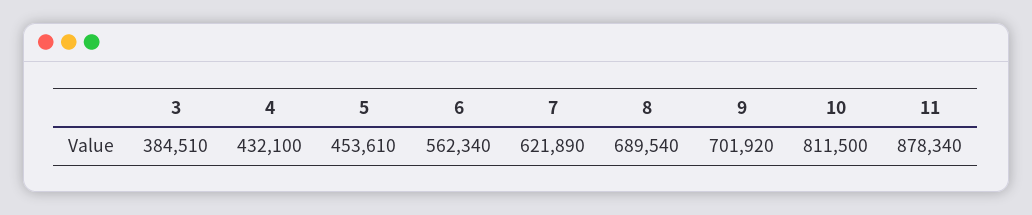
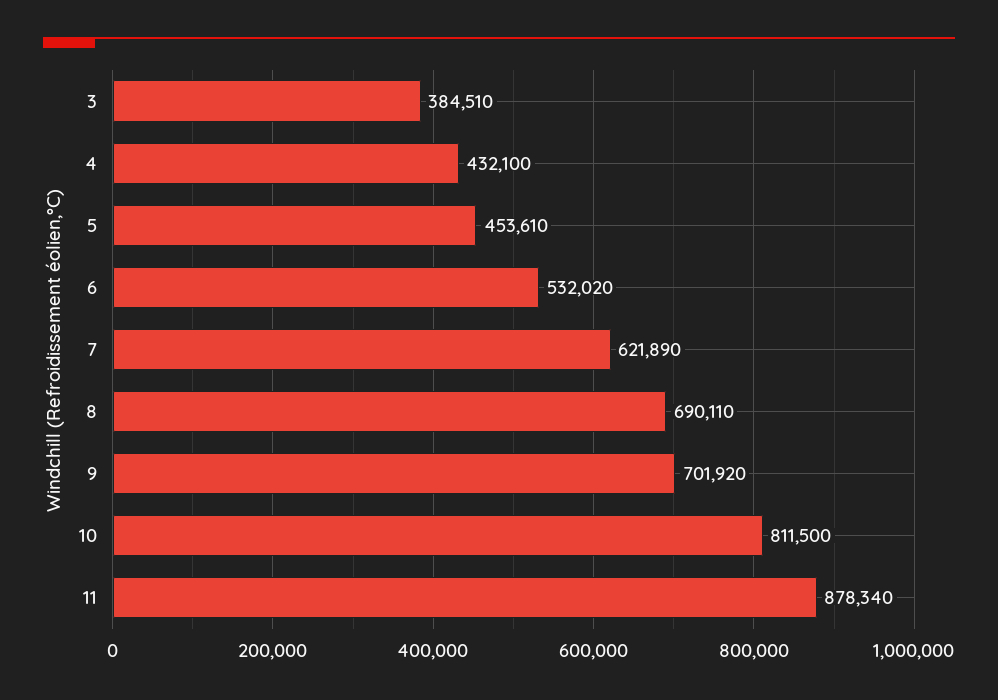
  {
    "3": 384510,
    "4": 432100,
    "5": 453610,
-   "6": 562340,
+   "6": 532020,
    "7": 621890,
-   "8": 689540,
+   "8": 690110,
    "9": 701920,
    "10": 811500,
    "11": 878340
  }

